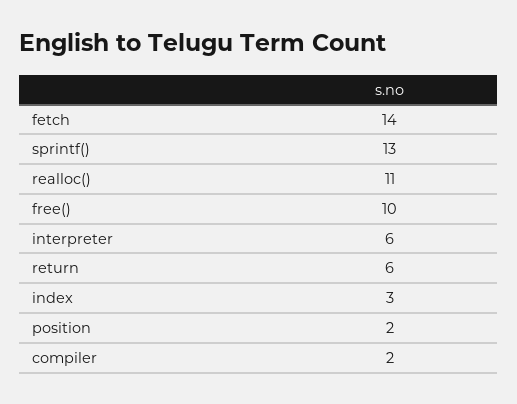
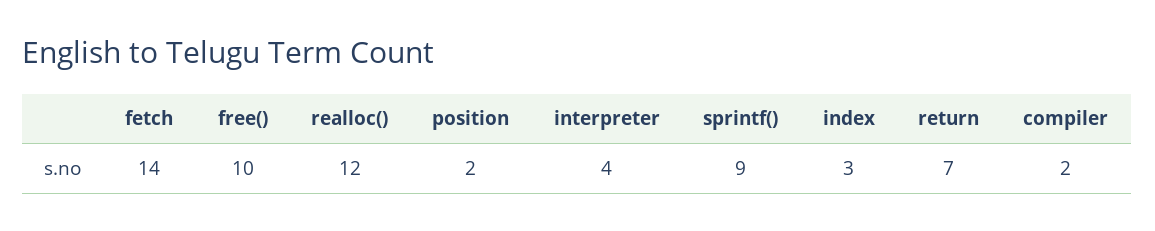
  {
    "fetch": 14,
-   "sprintf()": 13,
+   "sprintf()": 9,
-   "realloc()": 11,
+   "realloc()": 12,
    "free()": 10,
-   "interpreter": 6,
+   "interpreter": 4,
-   "return": 6,
+   "return": 7,
    "index": 3,
    "position": 2,
    "compiler": 2
  }

